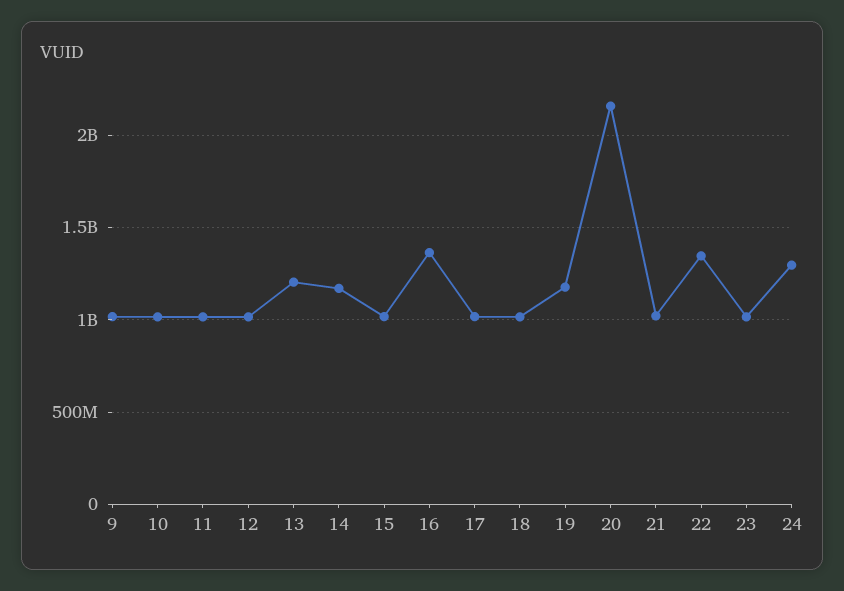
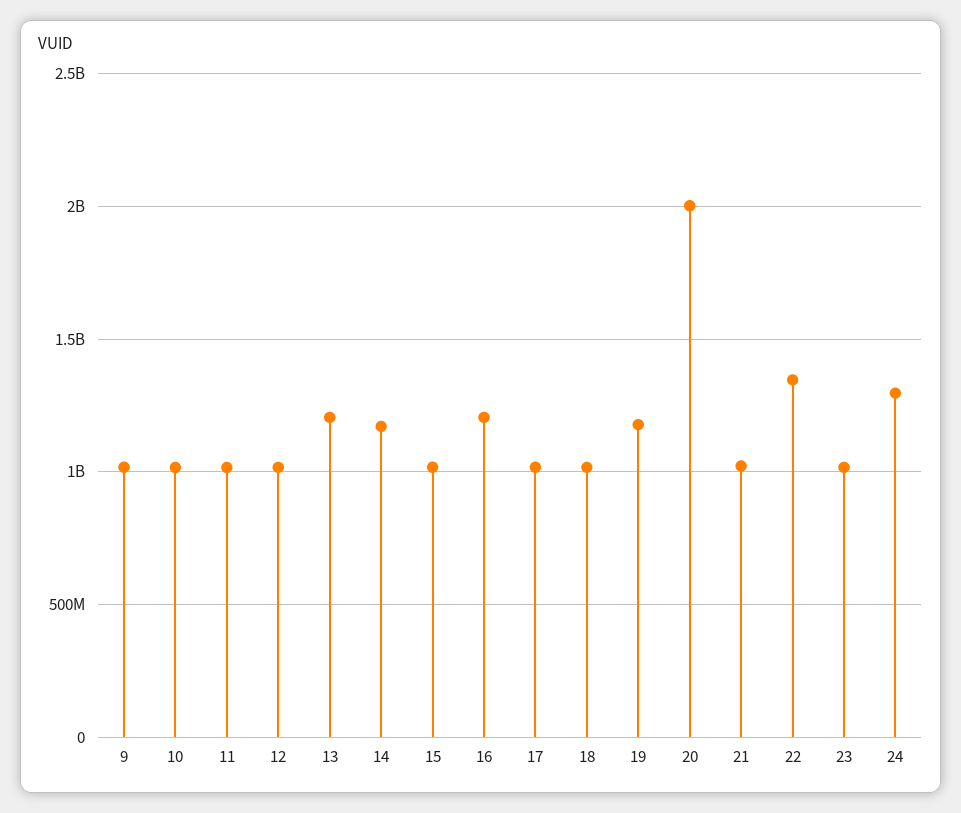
  {
    "9": 1000000000,
    "10": 1000000000,
    "11": 1000000000,
    "12": 1000000000,
    "13": 1200000000,
    "14": 1150000000,
    "15": 1000000000,
-   "16": 1350000000,
+   "16": 1200000000,
    "17": 1000000000,
    "18": 1000000000,
    "19": 1200000000,
-   "20": 2150000000,
+   "20": 2000000000,
    "21": 1000000000,
    "22": 1350000000,
    "23": 1000000000,
    "24": 1300000000
  }

